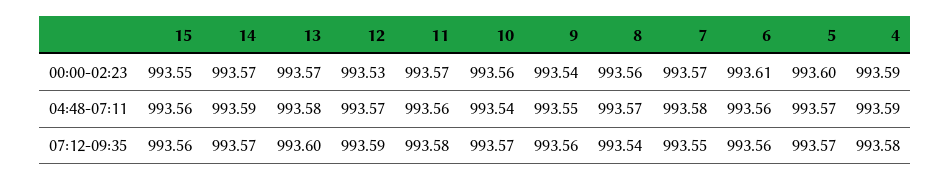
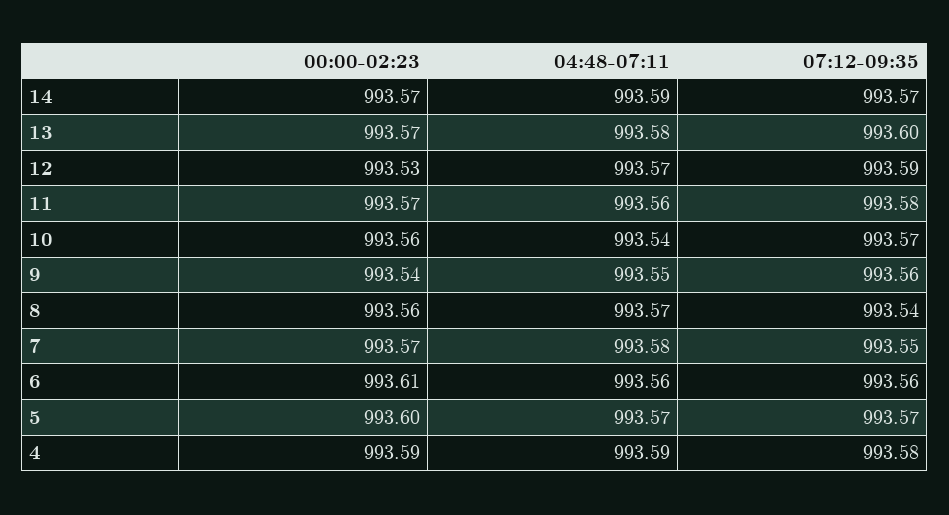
  {
-   "15": {
-     "00:00-02:23": 993.55,
-     "04:48-07:11": 993.56,
-     "07:12-09:35": 993.56
-   },
    "14": {
      "00:00-02:23": 993.57,
      "04:48-07:11": 993.59,
      "07:12-09:35": 993.57
    },
    "13": {
      "00:00-02:23": 993.57,
      "04:48-07:11": 993.58,
      "07:12-09:35": 993.6
    },
    "12": {
      "00:00-02:23": 993.53,
      "04:48-07:11": 993.57,
      "07:12-09:35": 993.59
    },
    "11": {
      "00:00-02:23": 993.57,
      "04:48-07:11": 993.56,
      "07:12-09:35": 993.58
    },
    "10": {
      "00:00-02:23": 993.56,
      "04:48-07:11": 993.54,
      "07:12-09:35": 993.57
    },
    "9": {
      "00:00-02:23": 993.54,
      "04:48-07:11": 993.55,
      "07:12-09:35": 993.56
    },
    "8": {
      "00:00-02:23": 993.56,
      "04:48-07:11": 993.57,
      "07:12-09:35": 993.54
    },
    "7": {
      "00:00-02:23": 993.57,
      "04:48-07:11": 993.58,
      "07:12-09:35": 993.55
    },
    "6": {
      "00:00-02:23": 993.61,
      "04:48-07:11": 993.56,
      "07:12-09:35": 993.56
    },
    "5": {
      "00:00-02:23": 993.6,
      "04:48-07:11": 993.57,
      "07:12-09:35": 993.57
    },
    "4": {
      "00:00-02:23": 993.59,
      "04:48-07:11": 993.59,
      "07:12-09:35": 993.58
    }
  }

